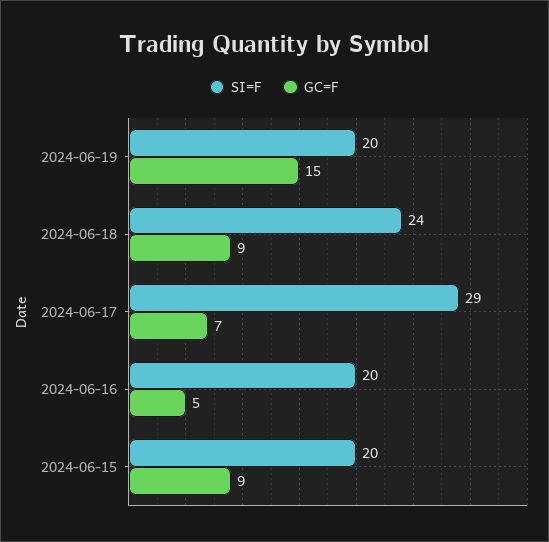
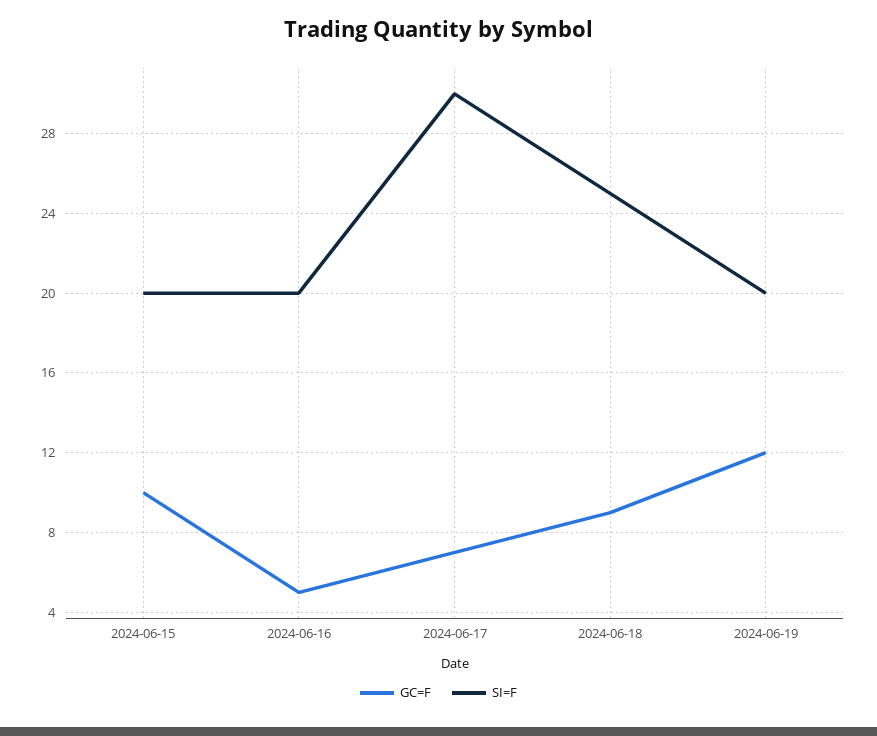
  {
    "SI=F": {
      "2024-06-19": 20,
-     "2024-06-18": 24,
+     "2024-06-18": 25,
-     "2024-06-17": 29,
+     "2024-06-17": 30,
      "2024-06-16": 20,
      "2024-06-15": 20
    },
    "GC=F": {
-     "2024-06-19": 15,
+     "2024-06-19": 12,
      "2024-06-18": 9,
      "2024-06-17": 7,
      "2024-06-16": 5,
-     "2024-06-15": 9
+     "2024-06-15": 10
    }
  }

